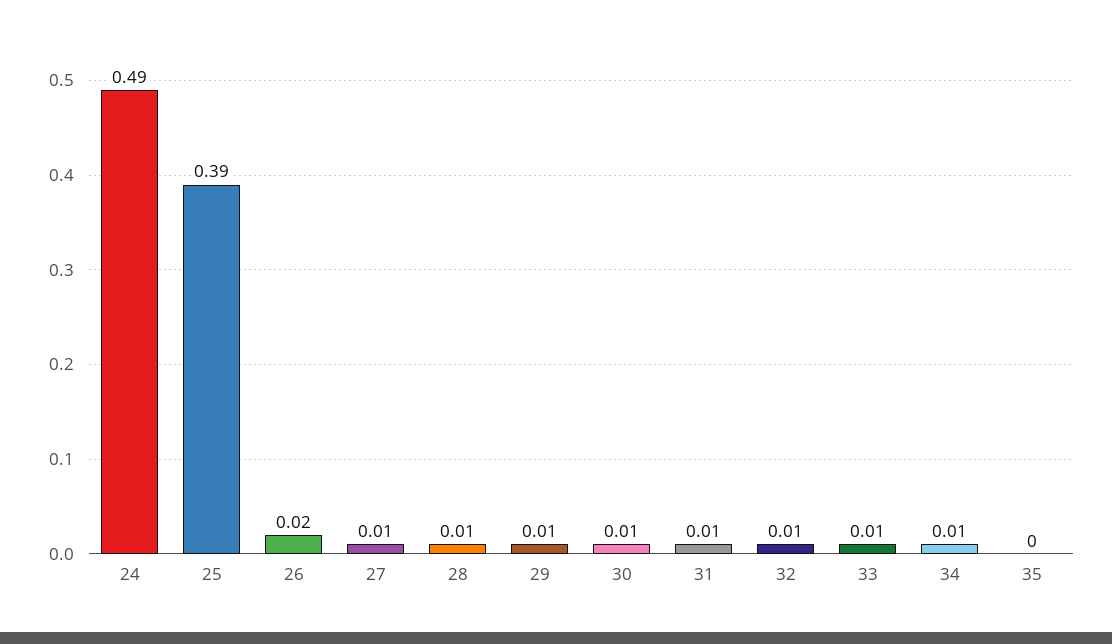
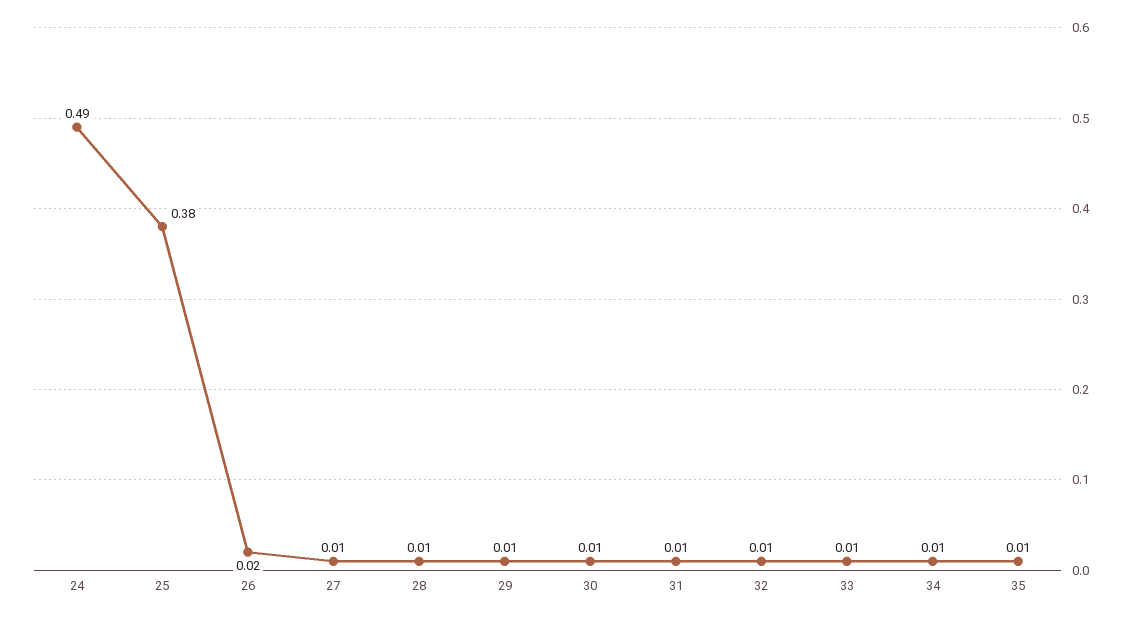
  {
    "24": 0.49,
-   "25": 0.39,
+   "25": 0.38,
    "26": 0.02,
    "27": 0.01,
    "28": 0.01,
    "29": 0.01,
    "30": 0.01,
    "31": 0.01,
    "32": 0.01,
    "33": 0.01,
    "34": 0.01,
-   "35": 0
+   "35": 0.01
  }

